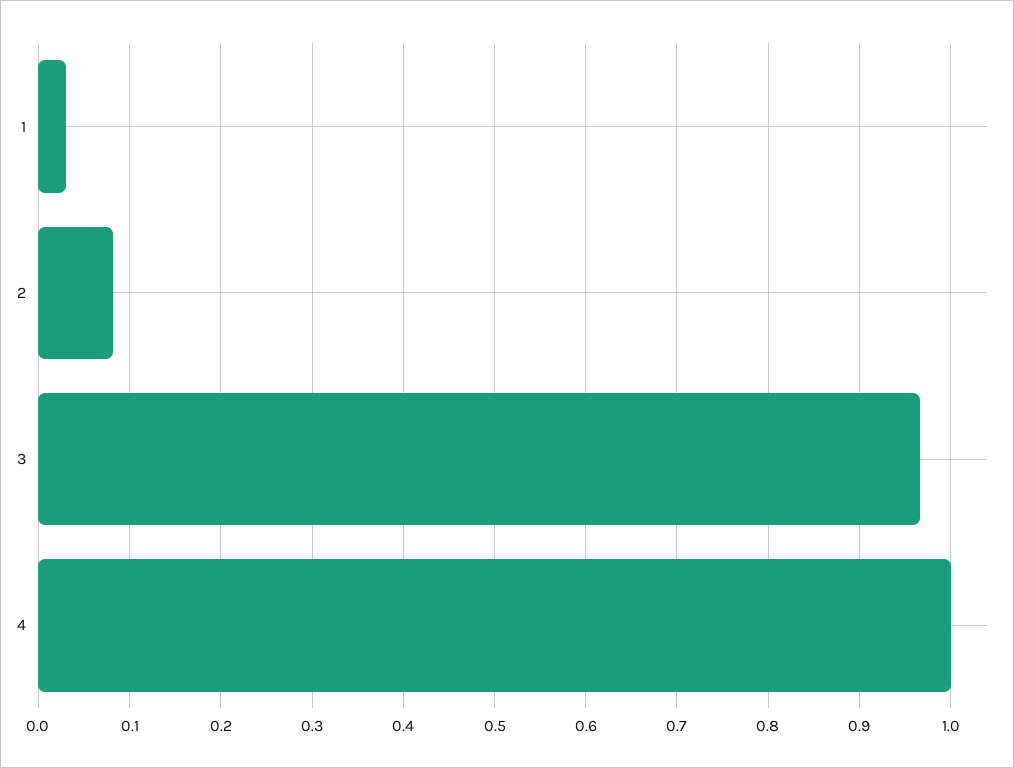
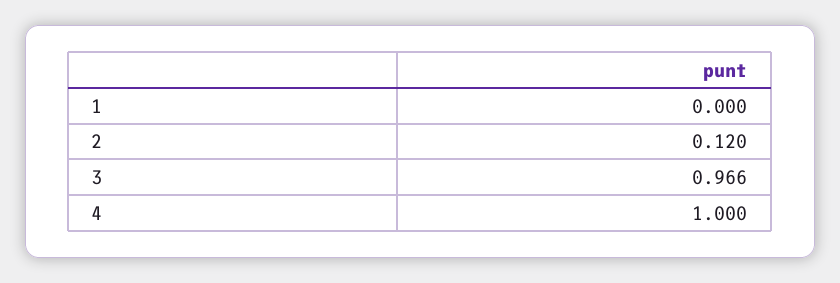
  {
-   "1": 0.03,
+   "1": 0,
-   "2": 0.08,
+   "2": 0.12,
    "3": 0.966,
    "4": 1
  }

